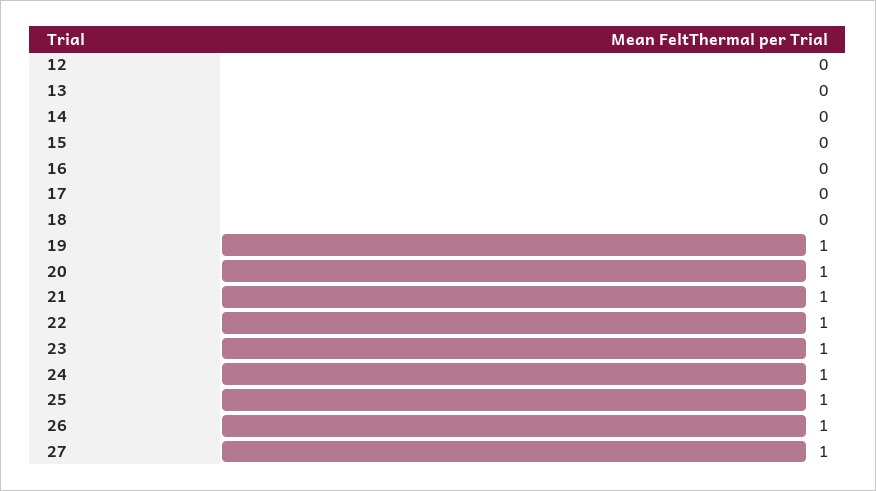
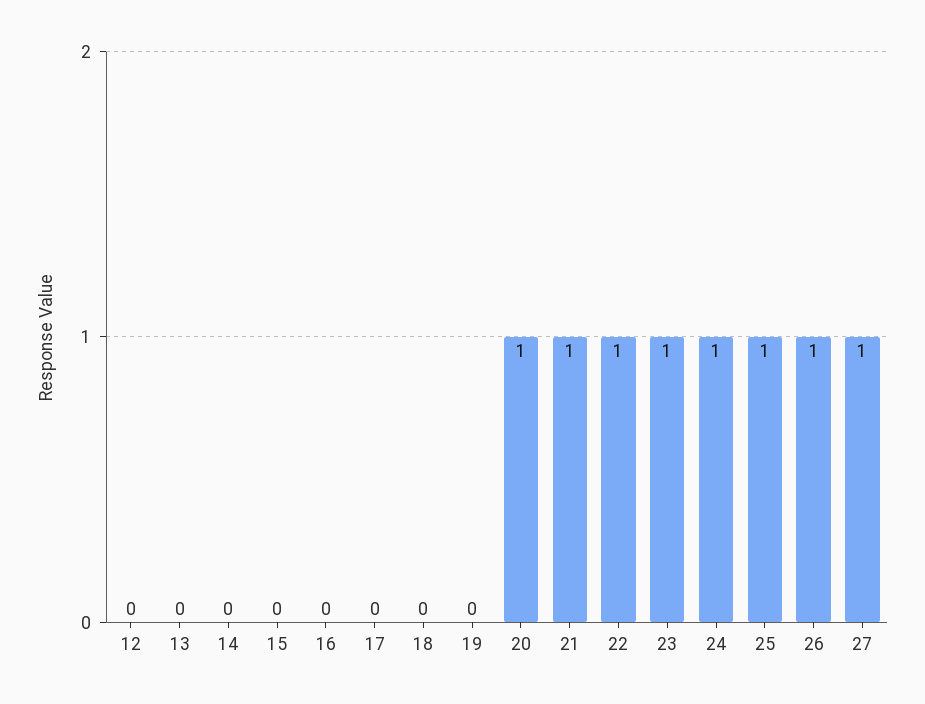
  {
    "12": 0,
    "13": 0,
    "14": 0,
    "15": 0,
    "16": 0,
    "17": 0,
    "18": 0,
-   "19": 1,
+   "19": 0,
    "20": 1,
    "21": 1,
    "22": 1,
    "23": 1,
    "24": 1,
    "25": 1,
    "26": 1,
    "27": 1
  }

